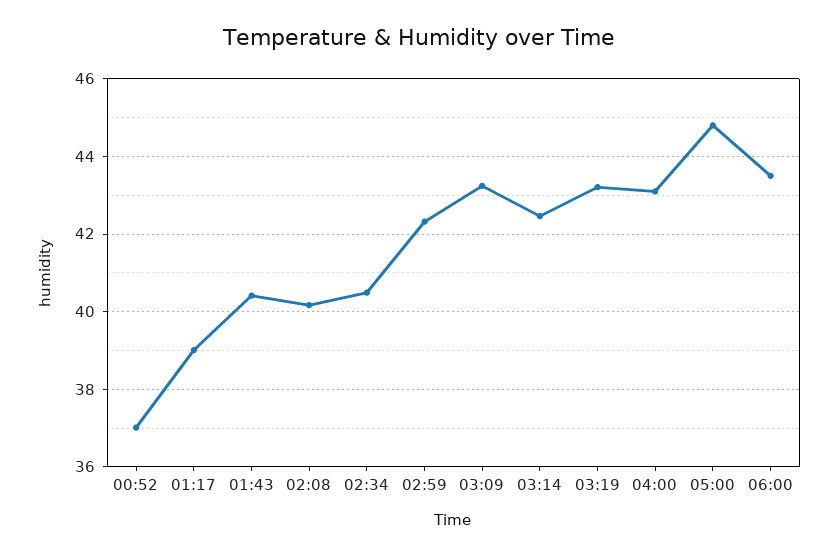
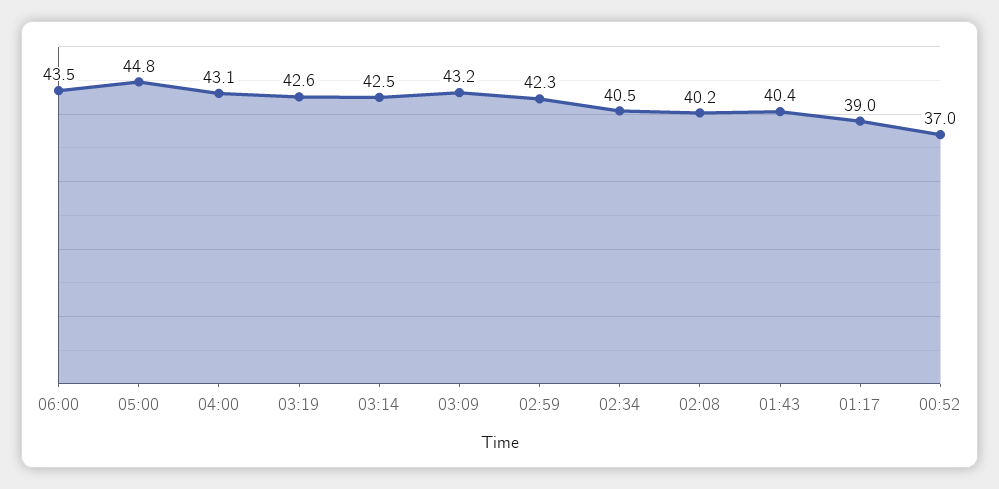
  {
    "00:52": 37,
    "01:17": 39,
    "01:43": 40.4,
    "02:08": 40.2,
    "02:34": 40.5,
    "02:59": 42.3,
    "03:09": 43.2,
    "03:14": 42.5,
-   "03:19": 43.2,
+   "03:19": 42.6,
    "04:00": 43.1,
    "05:00": 44.8,
    "06:00": 43.5
  }

